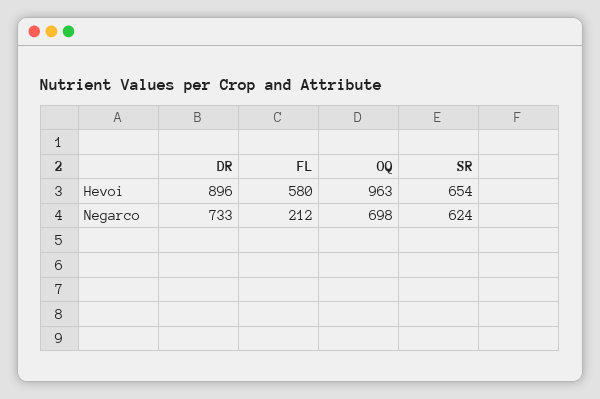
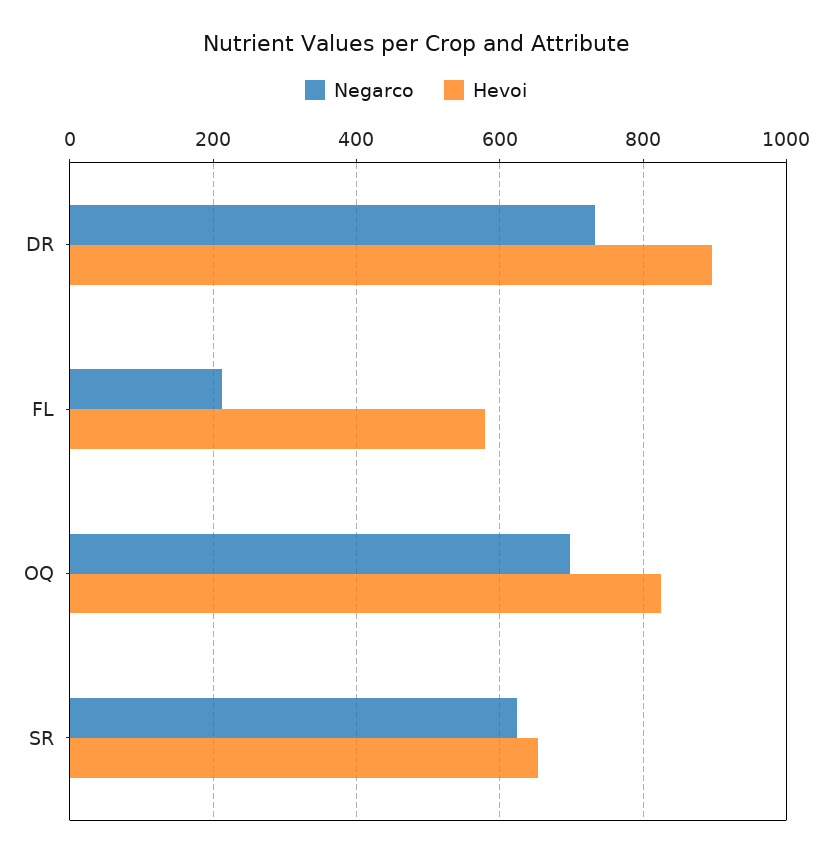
  {
    "Hevoi": {
      "DR": 896,
      "FL": 580,
-     "OQ": 963,
+     "OQ": 820,
      "SR": 654
    },
    "Negarco": {
      "DR": 733,
      "FL": 212,
      "OQ": 698,
      "SR": 624
    }
  }

